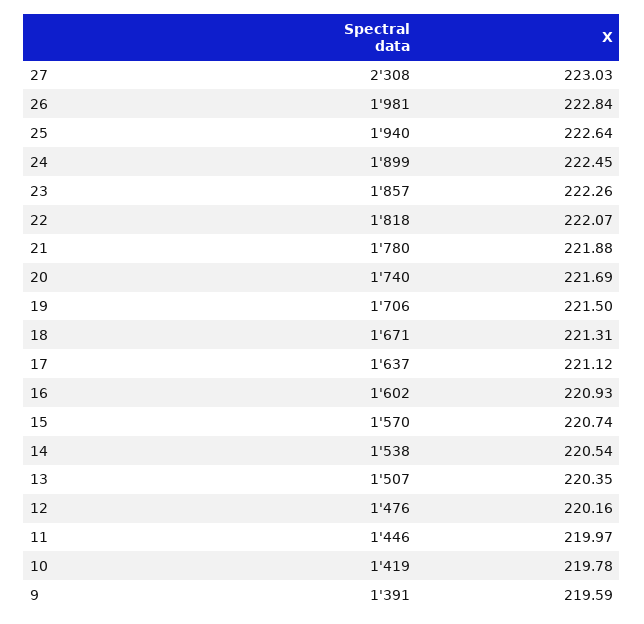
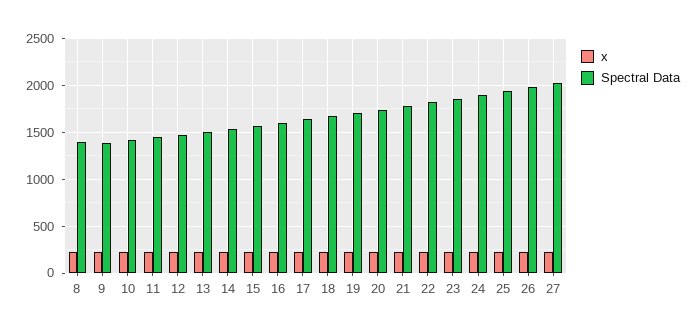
  {
    "Spectral data": {
-     "27": 2308,
+     "27": 2000,
      "26": 1981,
      "25": 1940,
      "24": 1899,
      "23": 1857,
      "22": 1818,
      "21": 1780,
      "20": 1740,
      "19": 1706,
      "18": 1671,
      "17": 1637,
      "16": 1602,
      "15": 1570,
      "14": 1538,
      "13": 1507,
      "12": 1476,
      "11": 1446,
      "10": 1419,
-     "9": 1391
+     "9": 1391,
+     "8": 1400
    },
    "X": {
      "27": 223.03,
      "26": 222.84,
      "25": 222.64,
      "24": 222.45,
      "23": 222.26,
      "22": 222.07,
      "21": 221.88,
      "20": 221.69,
      "19": 221.5,
      "18": 221.31,
      "17": 221.12,
      "16": 220.93,
      "15": 220.74,
      "14": 220.54,
      "13": 220.35,
      "12": 220.16,
      "11": 219.97,
      "10": 219.78,
-     "9": 219.59
+     "9": 219.59,
+     "8": 200
    }
  }

